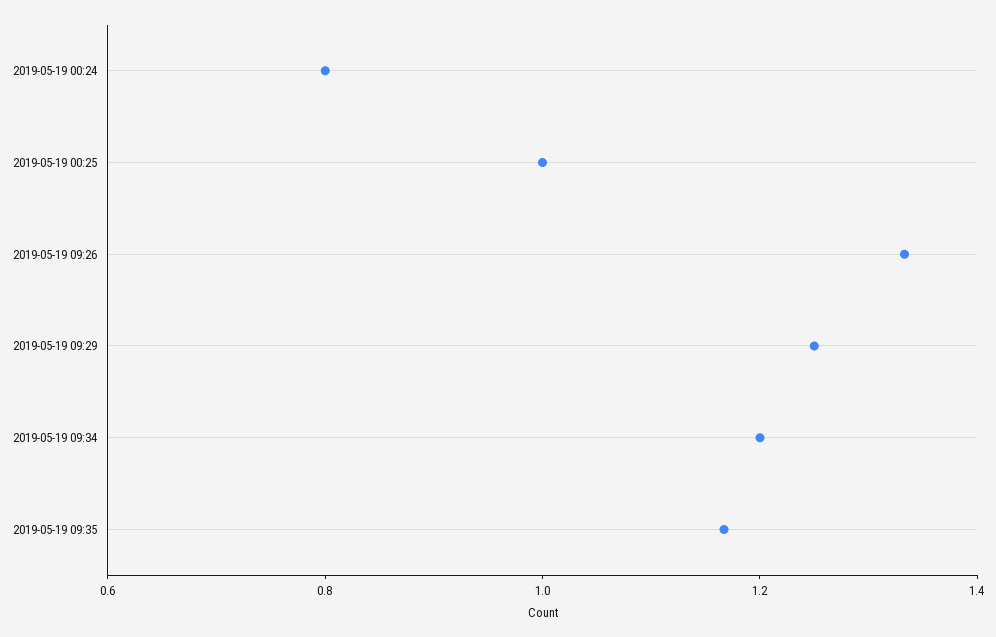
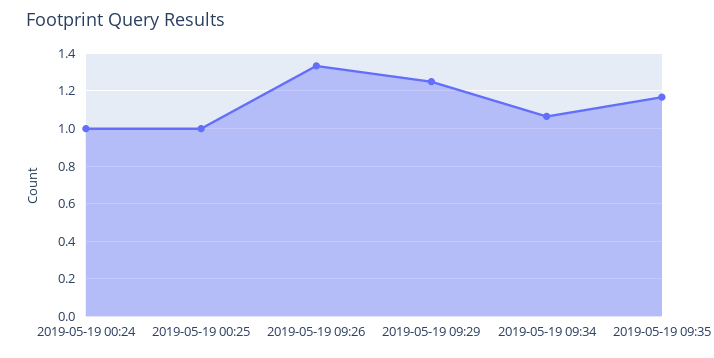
  {
-   "2019-05-19 00:24": 0.8,
+   "2019-05-19 00:24": 1,
    "2019-05-19 00:25": 1,
    "2019-05-19 09:26": 1.35,
    "2019-05-19 09:29": 1.25,
-   "2019-05-19 09:34": 1.2,
+   "2019-05-19 09:34": 1.05,
    "2019-05-19 09:35": 1.15
  }

